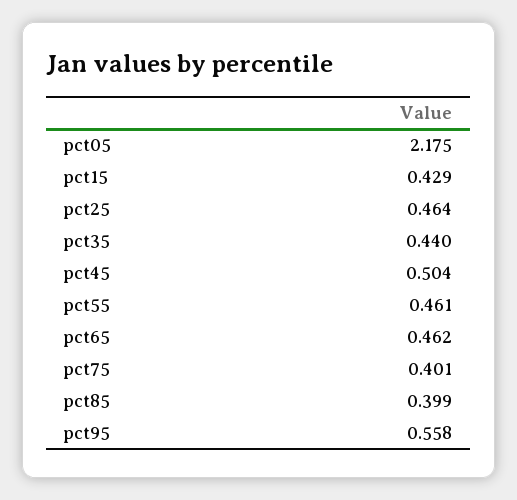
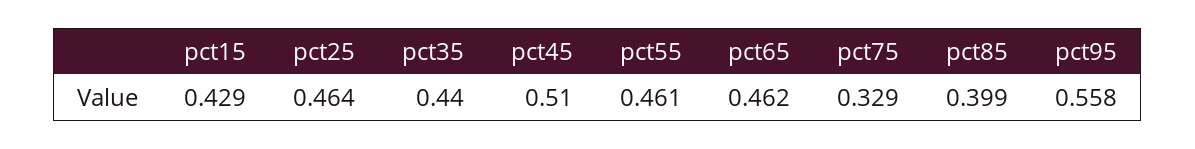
  {
-   "pct05": 2.175,
    "pct15": 0.429,
    "pct25": 0.464,
    "pct35": 0.44,
-   "pct45": 0.504,
+   "pct45": 0.51,
    "pct55": 0.461,
    "pct65": 0.462,
-   "pct75": 0.401,
+   "pct75": 0.329,
    "pct85": 0.399,
    "pct95": 0.558
  }

